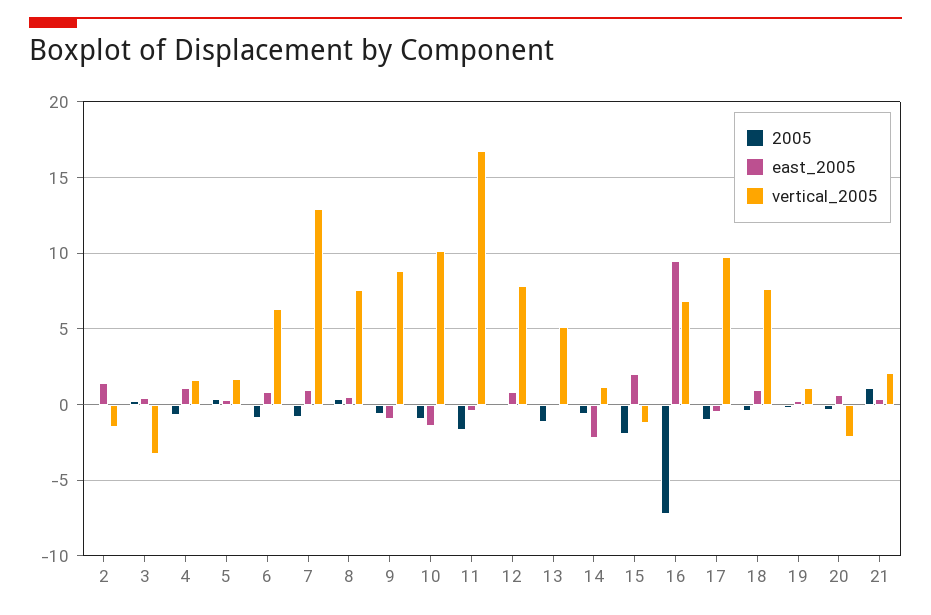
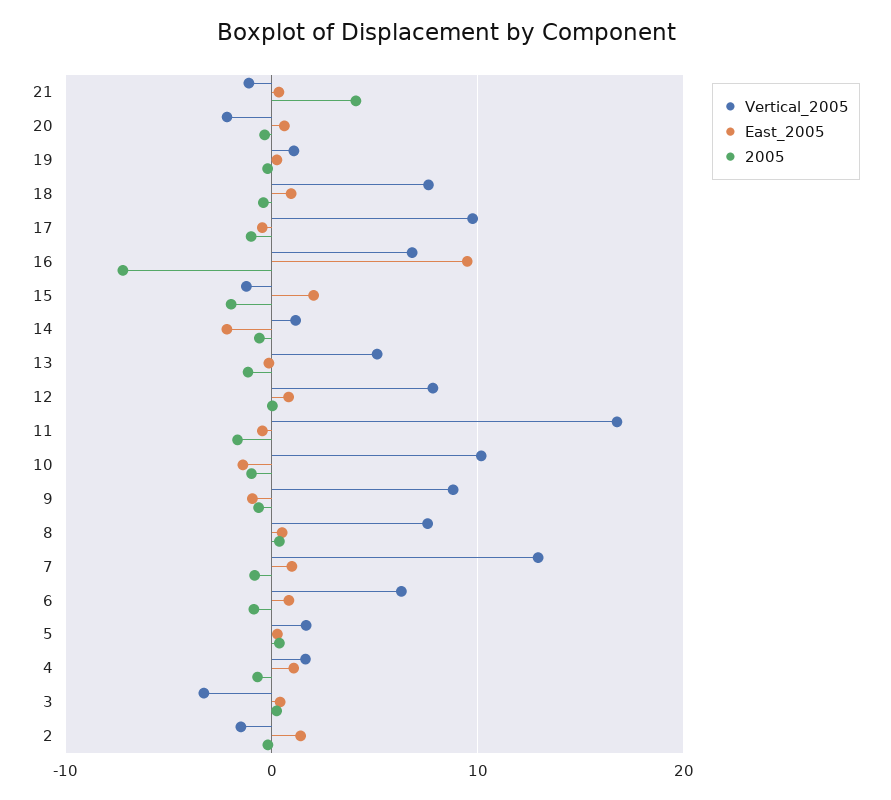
  {
    "2005": {
      "2": 0,
      "3": 0,
      "4": -0.5,
      "5": 0.5,
      "6": -1,
      "7": -1,
      "8": 0.5,
      "9": -0.5,
      "10": -1,
      "11": -1.5,
      "12": 0,
      "13": -1,
      "14": -0.5,
      "15": -2,
      "16": -7,
      "17": -1,
      "18": -0.5,
      "19": 0,
      "20": -0.5,
-     "21": 1
+     "21": 4
    },
    "east_2005": {
      "2": 1.5,
      "3": 0.5,
      "4": 1,
      "5": 0.5,
      "6": 1,
      "7": 1,
      "8": 0.5,
      "9": -1,
      "10": -1.5,
      "11": -0.5,
      "12": 1,
      "13": 0,
      "14": -2,
      "15": 2,
      "16": 9.5,
      "17": -0.5,
      "18": 1,
      "19": 0.5,
      "20": 0.5,
      "21": 0.5
    },
    "vertical_2005": {
      "2": -1.5,
      "3": -3.5,
      "4": 1.5,
      "5": 1.5,
      "6": 6.5,
      "7": 13,
      "8": 7.5,
      "9": 9,
      "10": 10,
      "11": 17,
      "12": 8,
      "13": 5,
      "14": 1,
      "15": -1,
      "16": 7,
      "17": 10,
      "18": 7.5,
      "19": 1,
      "20": -2,
-     "21": 2
+     "21": -1
    }
  }

